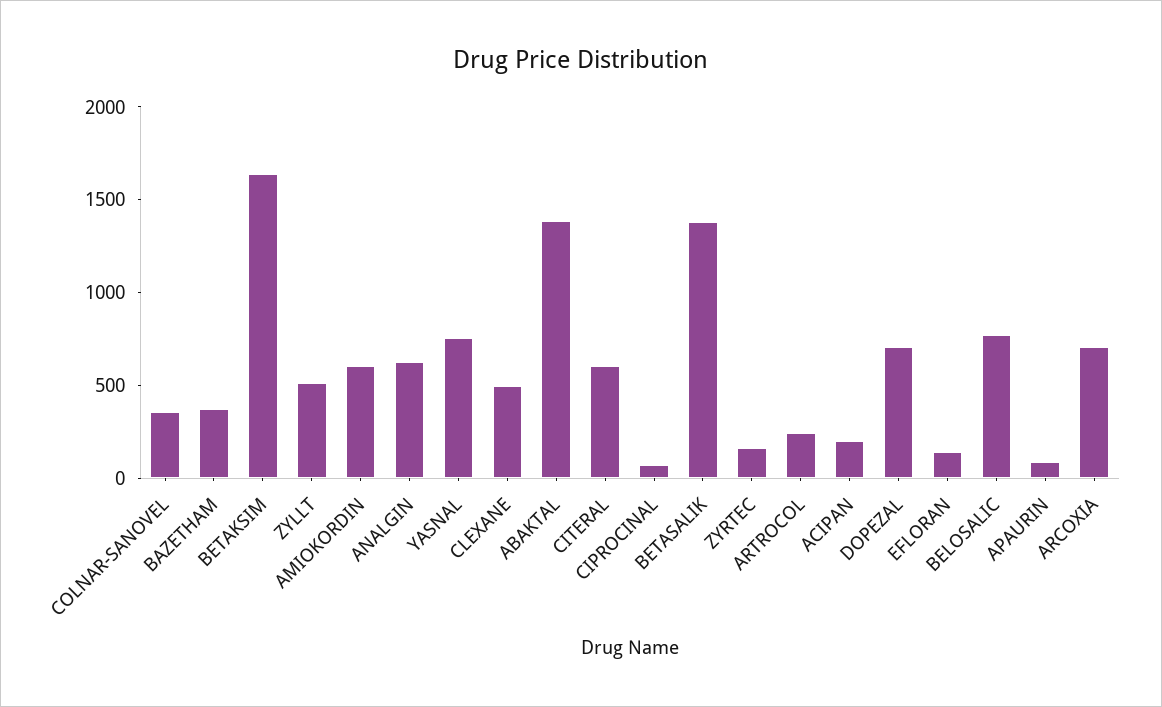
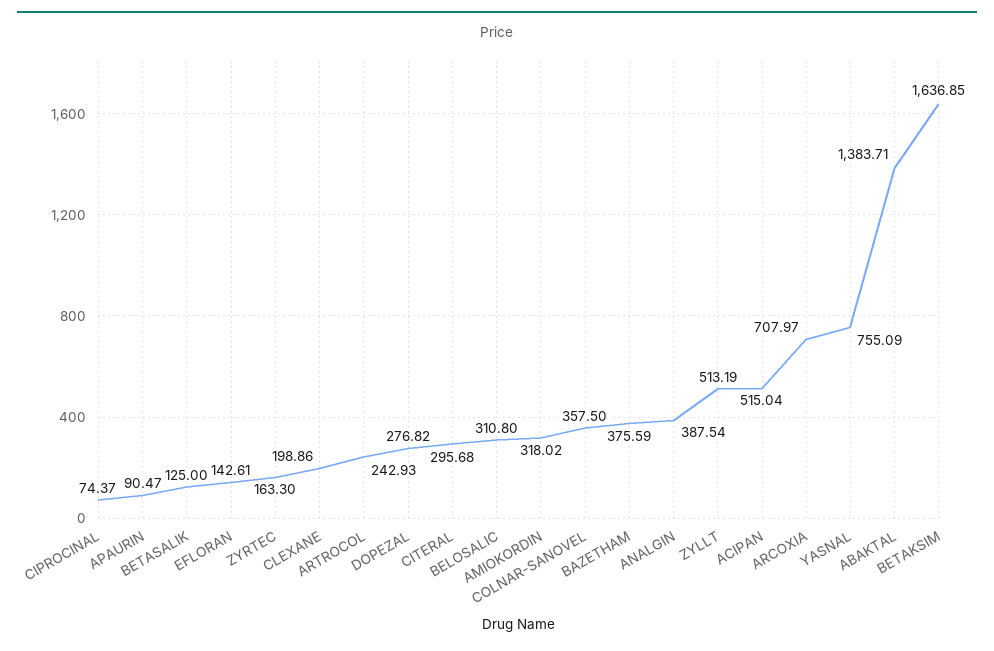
  {
    "COLNAR-SANOVEL": 357.5,
    "BAZETHAM": 375.59,
    "BETAKSIM": 1636.85,
    "ZYLLT": 513.19,
-   "AMIOKORDIN": 600,
+   "AMIOKORDIN": 318.02,
-   "ANALGIN": 600,
+   "ANALGIN": 387.54,
    "YASNAL": 755.09,
-   "CLEXANE": 500,
+   "CLEXANE": 198.86,
    "ABAKTAL": 1383.71,
-   "CITERAL": 600,
+   "CITERAL": 295.68,
    "CIPROCINAL": 74.37,
-   "BETASALIK": 1400,
+   "BETASALIK": 125,
    "ZYRTEC": 163.3,
    "ARTROCOL": 242.93,
-   "ACIPAN": 200,
+   "ACIPAN": 515.04,
-   "DOPEZAL": 700,
+   "DOPEZAL": 276.82,
    "EFLORAN": 142.61,
-   "BELOSALIC": 800,
+   "BELOSALIC": 310.8,
    "APAURIN": 90.47,
    "ARCOXIA": 707.97
  }

